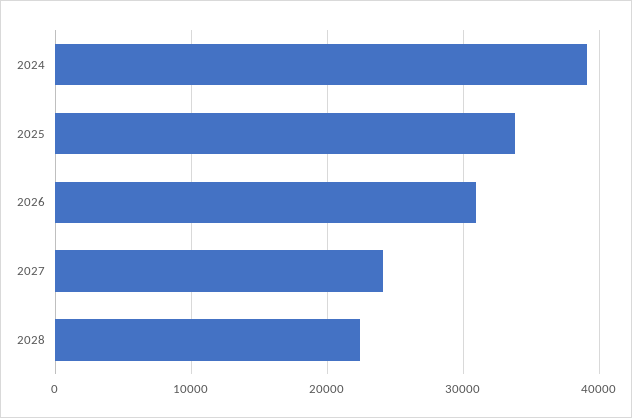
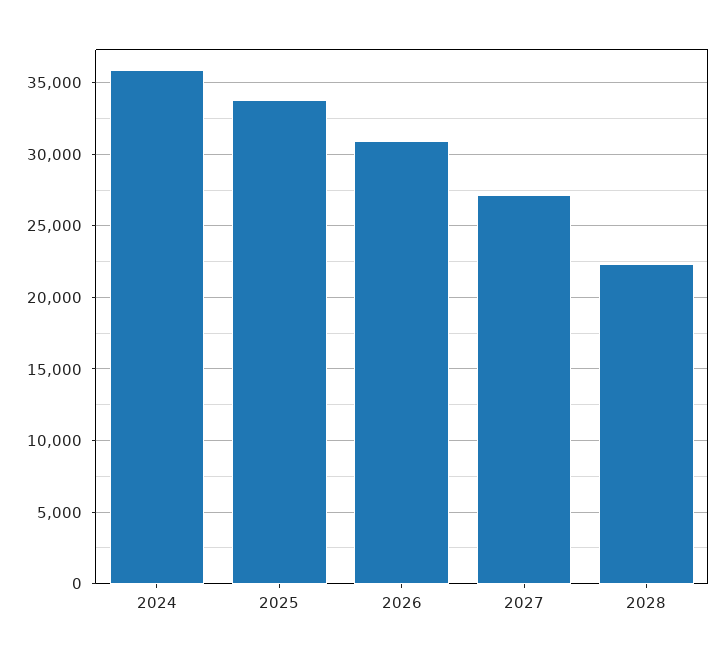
  {
-   "2024": 39000,
+   "2024": 36000,
    "2025": 34000,
    "2026": 31000,
-   "2027": 24000,
+   "2027": 27000,
    "2028": 22500
  }

